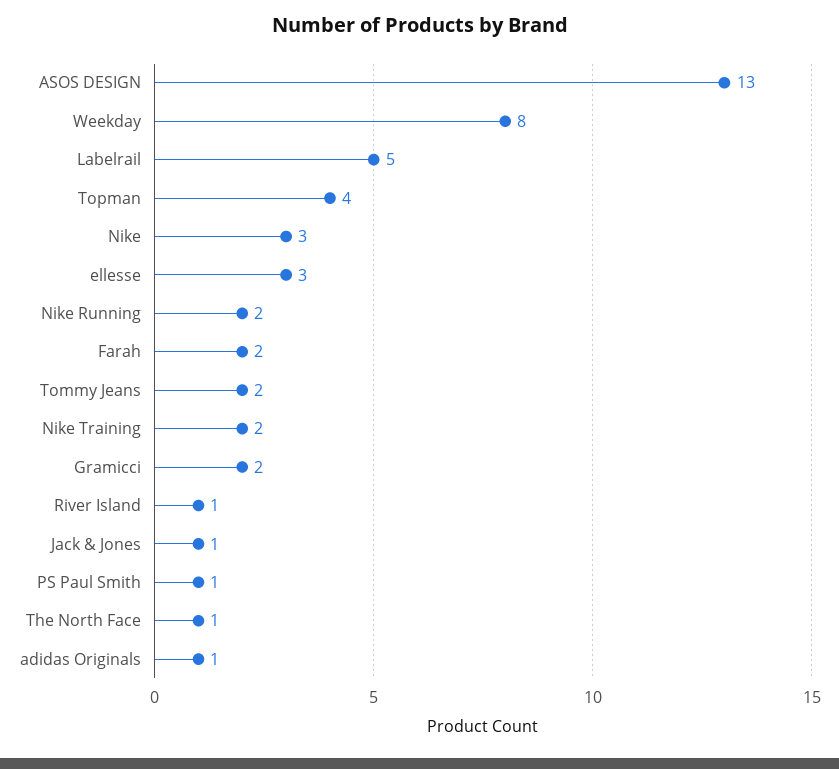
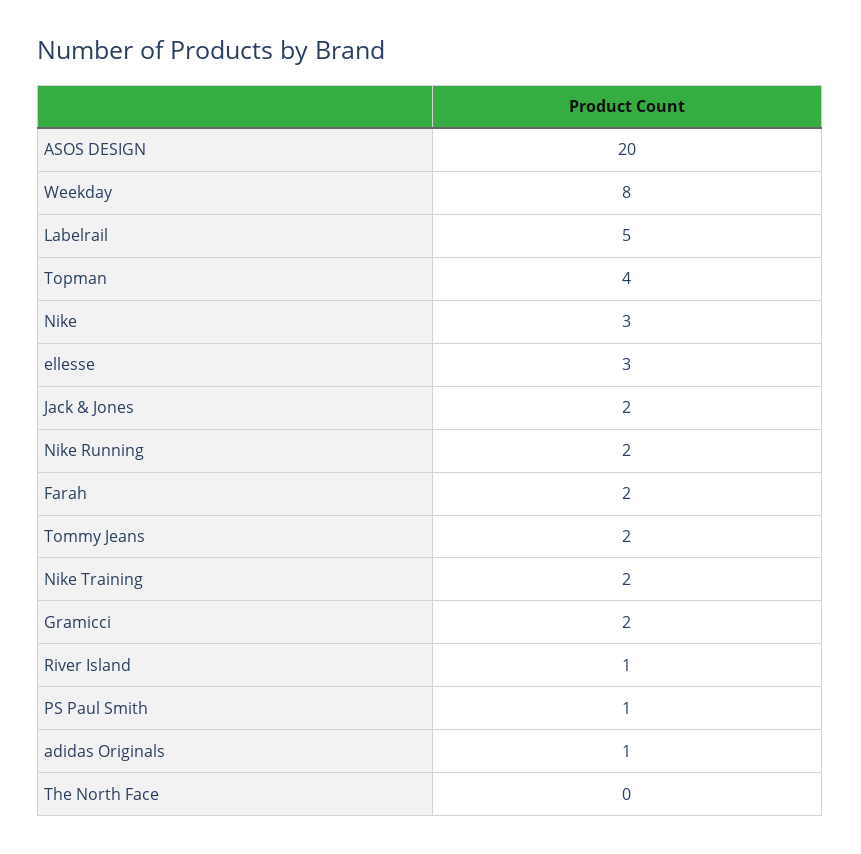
  {
-   "ASOS DESIGN": 13,
+   "ASOS DESIGN": 20,
    "Weekday": 8,
    "Labelrail": 5,
    "Topman": 4,
    "Nike": 3,
    "ellesse": 3,
    "Nike Running": 2,
    "Farah": 2,
    "Tommy Jeans": 2,
    "Nike Training": 2,
    "Gramicci": 2,
    "River Island": 1,
-   "Jack & Jones": 1,
+   "Jack & Jones": 2,
    "PS Paul Smith": 1,
-   "The North Face": 1,
+   "The North Face": 0,
    "adidas Originals": 1
  }

